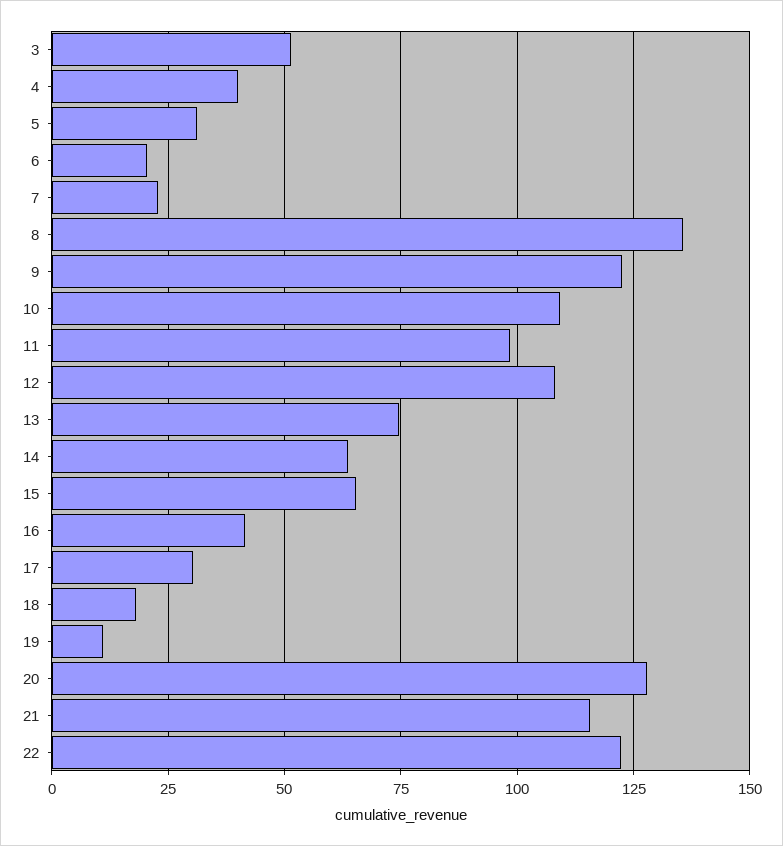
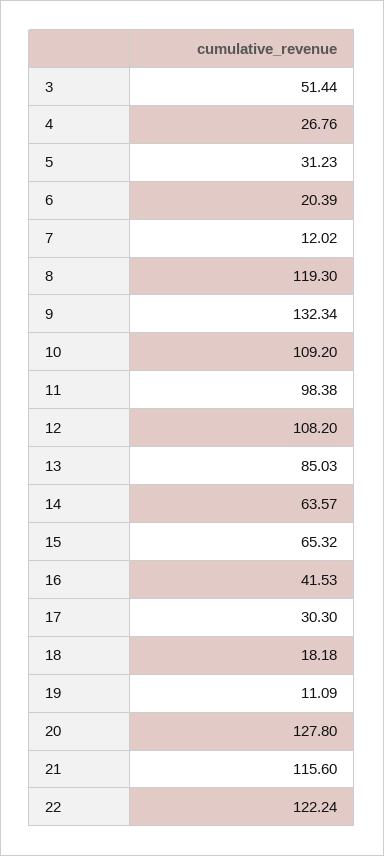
  {
    "3": 51.44,
-   "4": 40,
+   "4": 26.76,
    "5": 31.23,
    "6": 20.39,
-   "7": 22.5,
+   "7": 12.02,
-   "8": 135,
+   "8": 119.3,
-   "9": 122.5,
+   "9": 132.34,
    "10": 109.2,
    "11": 98.38,
    "12": 108.2,
-   "13": 75,
+   "13": 85.03,
    "14": 63.57,
    "15": 65.32,
    "16": 41.53,
    "17": 30.3,
    "18": 18.18,
    "19": 11.09,
    "20": 127.8,
    "21": 115.6,
    "22": 122.24
  }

